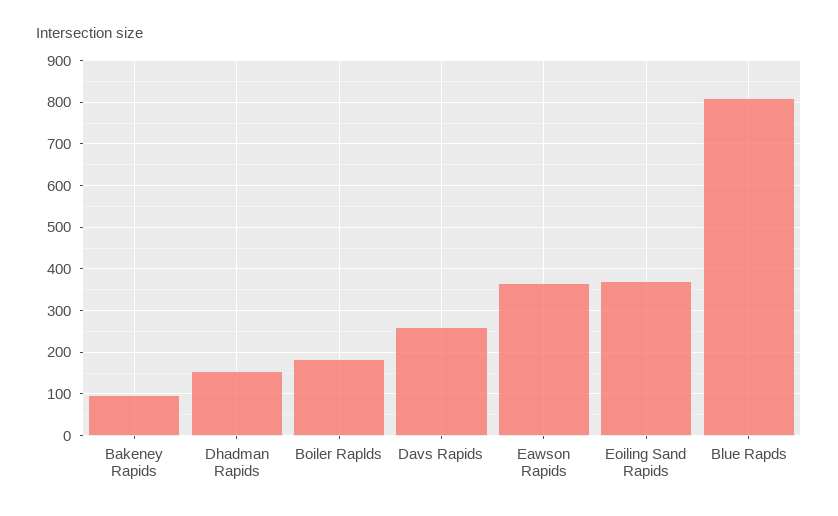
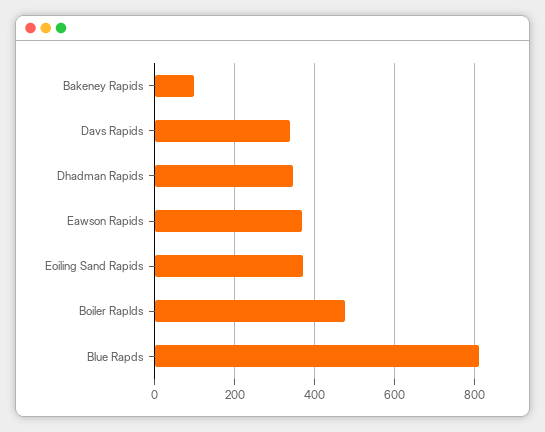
  {
    "Bakeney Rapids": 100,
-   "Dhadman Rapids": 160,
+   "Dhadman Rapids": 340,
-   "Boiler Raplds": 180,
+   "Boiler Raplds": 480,
-   "Davs Rapids": 260,
+   "Davs Rapids": 340,
    "Eawson Rapids": 360,
    "Eoiling Sand Rapids": 380,
    "Blue Rapds": 800
  }

